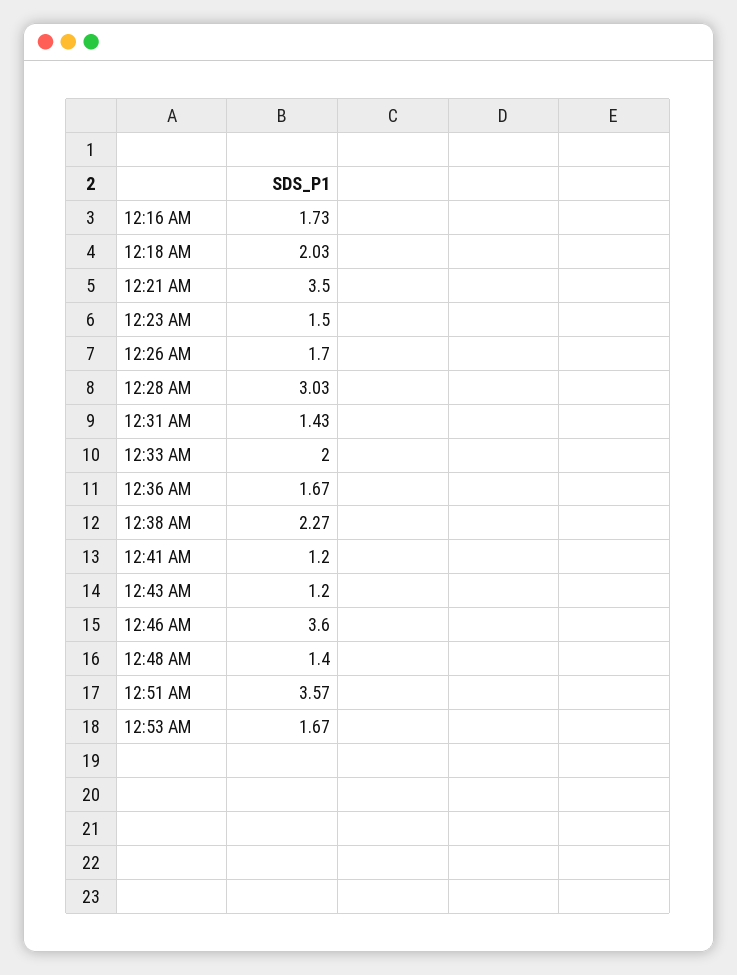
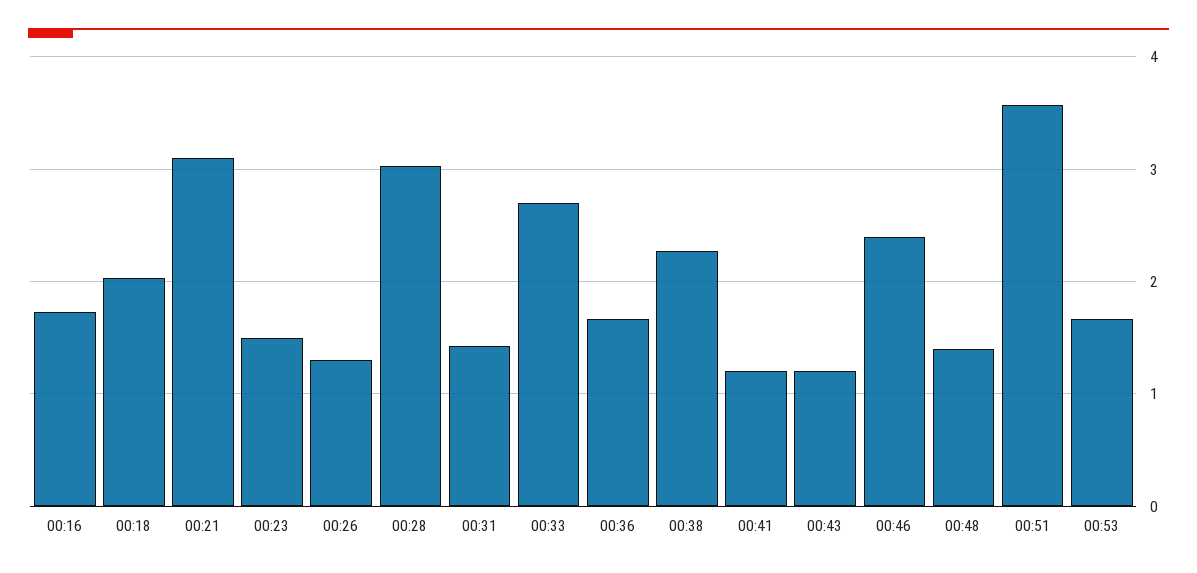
  {
    "12:16 AM": 1.73,
    "12:18 AM": 2.03,
-   "12:21 AM": 3.5,
+   "12:21 AM": 3.1,
    "12:23 AM": 1.5,
-   "12:26 AM": 1.7,
+   "12:26 AM": 1.3,
    "12:28 AM": 3.03,
    "12:31 AM": 1.43,
-   "12:33 AM": 2,
+   "12:33 AM": 2.7,
    "12:36 AM": 1.67,
    "12:38 AM": 2.27,
    "12:41 AM": 1.2,
    "12:43 AM": 1.2,
-   "12:46 AM": 3.6,
+   "12:46 AM": 2.4,
    "12:48 AM": 1.4,
    "12:51 AM": 3.57,
    "12:53 AM": 1.67
  }

